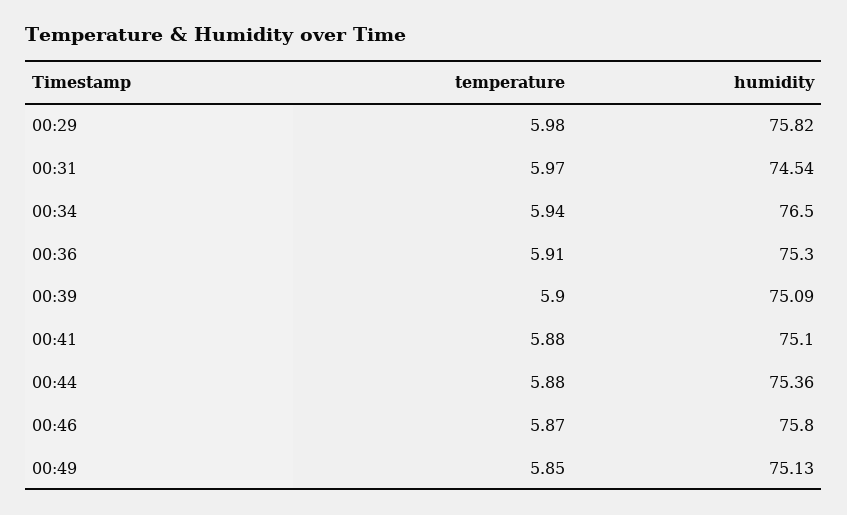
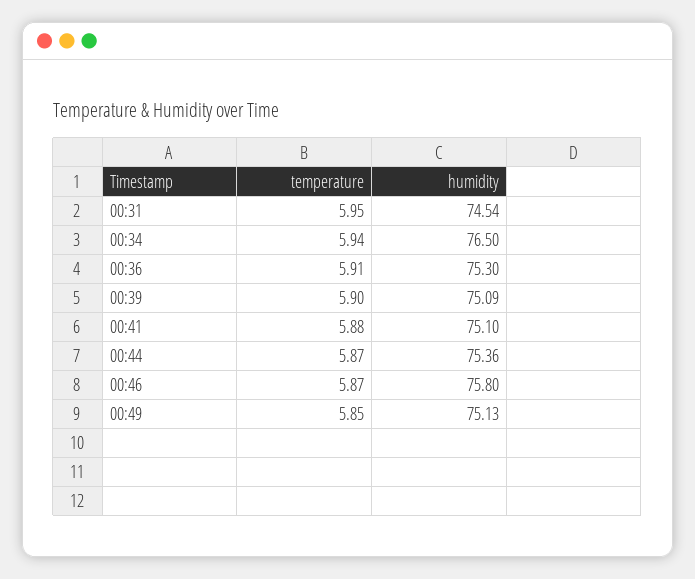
  {
    "temperature": {
-     "00:29": 5.98,
-     "00:31": 5.97,
+     "00:31": 5.95,
      "00:34": 5.94,
      "00:36": 5.91,
      "00:39": 5.9,
      "00:41": 5.88,
-     "00:44": 5.88,
+     "00:44": 5.87,
      "00:46": 5.87,
      "00:49": 5.85
    },
    "humidity": {
-     "00:29": 75.82,
      "00:31": 74.54,
      "00:34": 76.5,
      "00:36": 75.3,
      "00:39": 75.09,
      "00:41": 75.1,
      "00:44": 75.36,
      "00:46": 75.8,
      "00:49": 75.13
    }
  }

